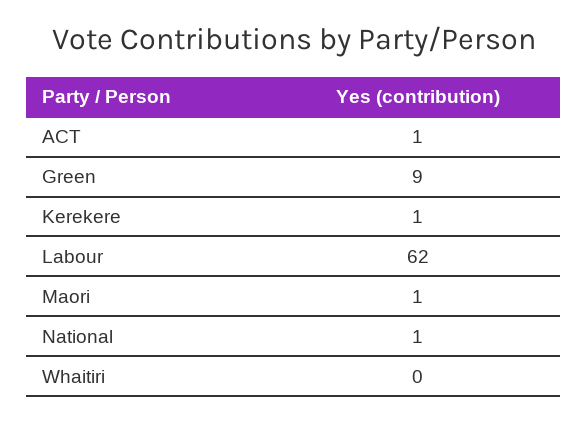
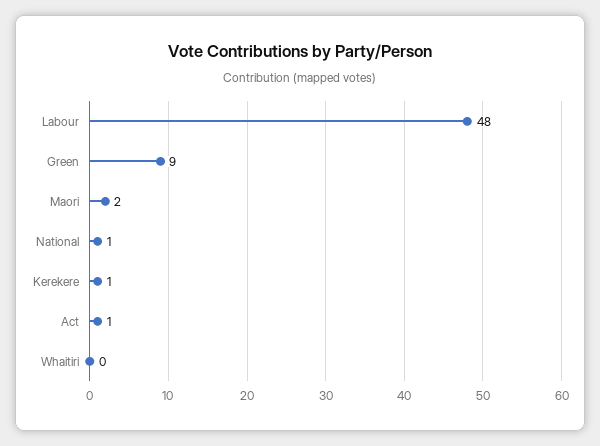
  {
    "ACT": 1,
    "Green": 9,
    "Kerekere": 1,
-   "Labour": 62,
+   "Labour": 48,
-   "Maori": 1,
+   "Maori": 2,
    "National": 1,
    "Whaitiri": 0
  }

